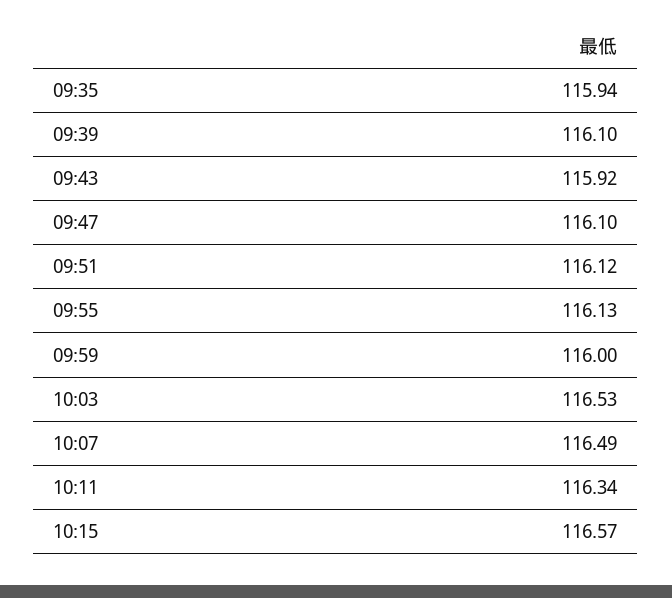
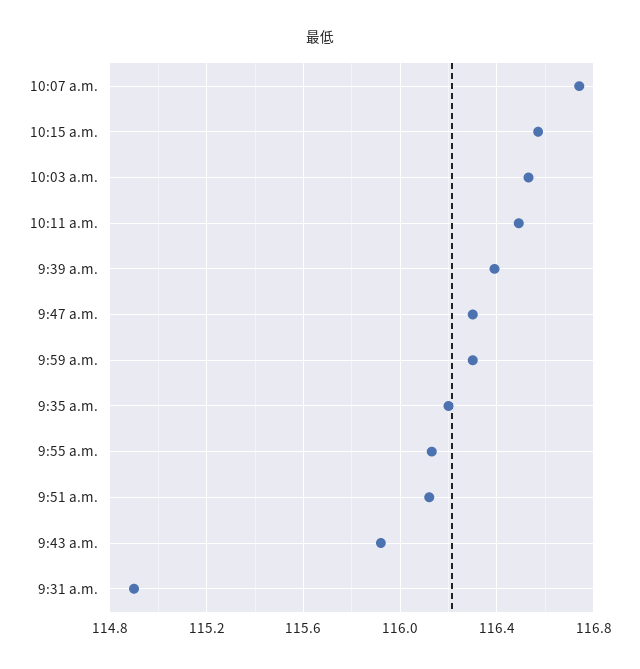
  {
-   "09:35": 115.94,
+   "09:35": 116.2,
-   "09:39": 116.1,
+   "09:39": 116.4,
    "09:43": 115.92,
-   "09:47": 116.1,
+   "09:47": 116.3,
    "09:51": 116.12,
    "09:55": 116.13,
-   "09:59": 116,
+   "09:59": 116.3,
    "10:03": 116.53,
-   "10:07": 116.49,
+   "10:07": 116.75,
-   "10:11": 116.34,
+   "10:11": 116.5,
-   "10:15": 116.57
+   "10:15": 116.57,
+   "9:31 a.m.": 114.9
  }

